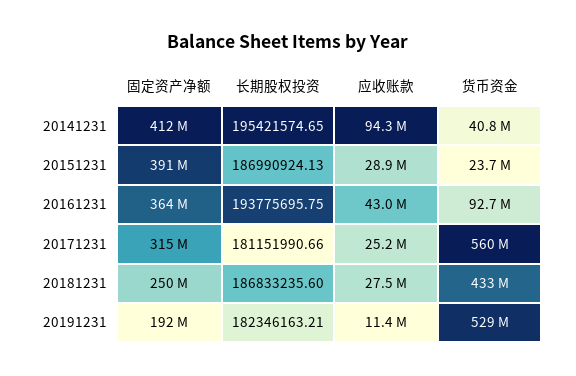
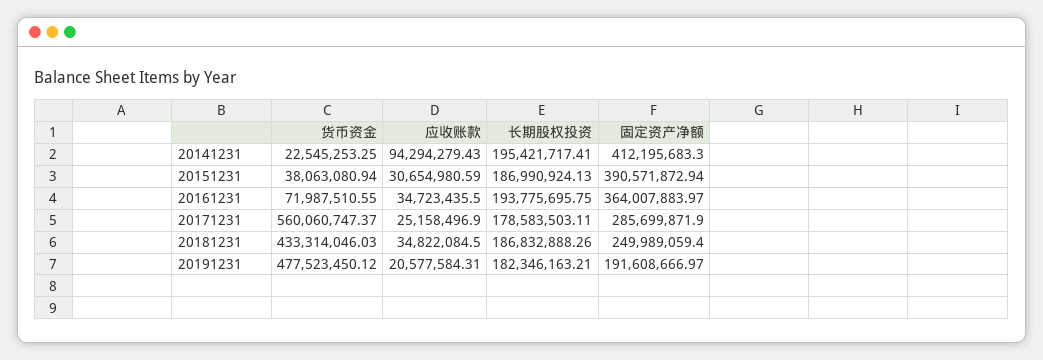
  {
    "固定资产净额": {
      "20141231": 412195683.3,
      "20151231": 390571872.94,
      "20161231": 364007883.97,
-     "20171231": 315000000,
+     "20171231": 285699871.9,
      "20181231": 249989059.4,
      "20191231": 191608666.97
    },
    "长期股权投资": {
-     "20141231": 195421574.65,
+     "20141231": 195421717.41,
      "20151231": 186990924.13,
      "20161231": 193775695.75,
-     "20171231": 181151990.66,
+     "20171231": 178583503.11,
-     "20181231": 186833235.6,
+     "20181231": 186832888.26,
      "20191231": 182346163.21
    },
    "应收账款": {
      "20141231": 94294279.43,
-     "20151231": 28900000,
+     "20151231": 30654980.59,
-     "20161231": 43000000,
+     "20161231": 34723435.5,
      "20171231": 25158496.9,
-     "20181231": 27500000,
+     "20181231": 34822084.5,
-     "20191231": 11400000
+     "20191231": 20577584.31
    },
    "货币资金": {
-     "20141231": 40800000,
+     "20141231": 22545253.25,
-     "20151231": 23700000,
+     "20151231": 38063080.94,
-     "20161231": 92700000,
+     "20161231": 71987510.55,
      "20171231": 560060747.37,
      "20181231": 433314046.03,
-     "20191231": 529000000
+     "20191231": 477523450.12
    }
  }

